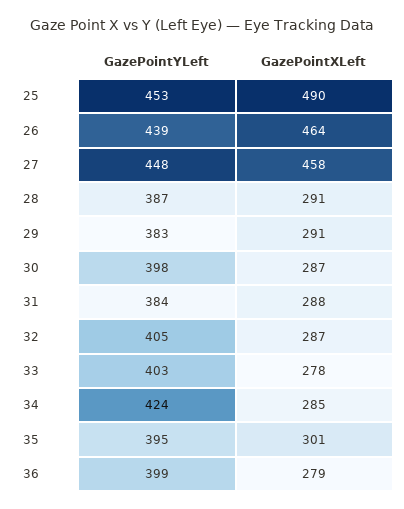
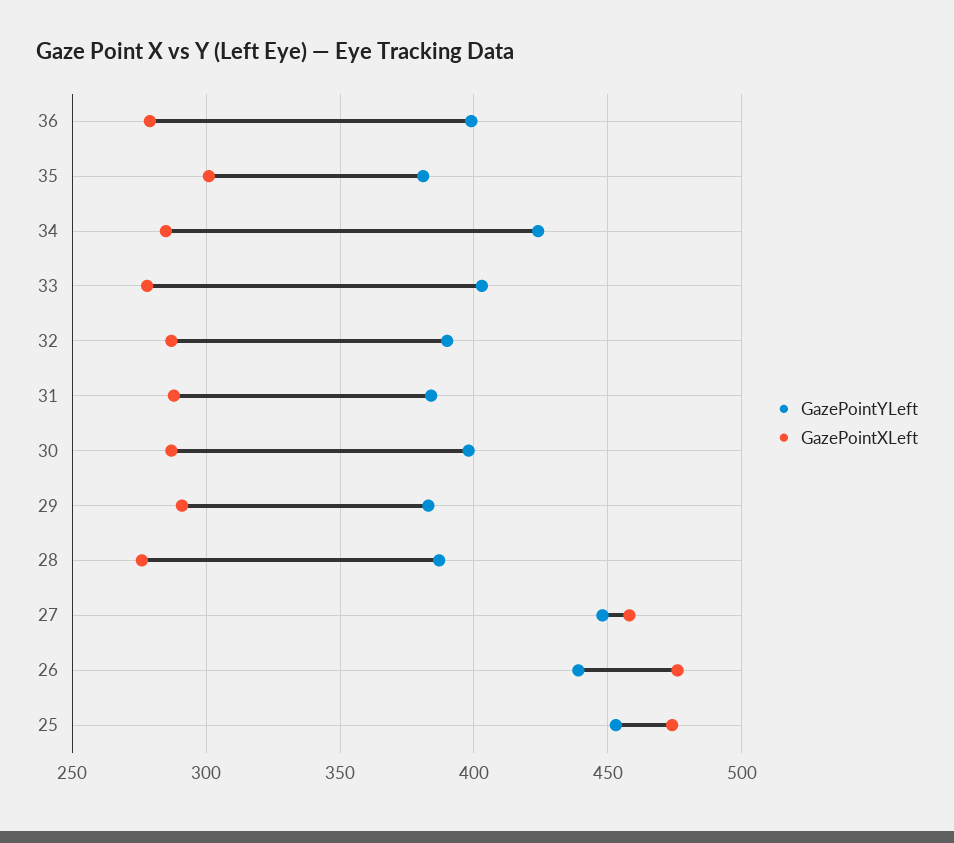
  {
    "GazePointYLeft": {
      "25": 453,
      "26": 439,
      "27": 448,
      "28": 387,
      "29": 383,
      "30": 398,
      "31": 384,
-     "32": 405,
+     "32": 390,
      "33": 403,
      "34": 424,
-     "35": 395,
+     "35": 380,
      "36": 399
    },
    "GazePointXLeft": {
-     "25": 490,
+     "25": 475,
-     "26": 464,
+     "26": 475,
      "27": 458,
-     "28": 291,
+     "28": 275,
      "29": 291,
      "30": 287,
      "31": 288,
      "32": 287,
      "33": 278,
      "34": 285,
      "35": 301,
      "36": 279
    }
  }

